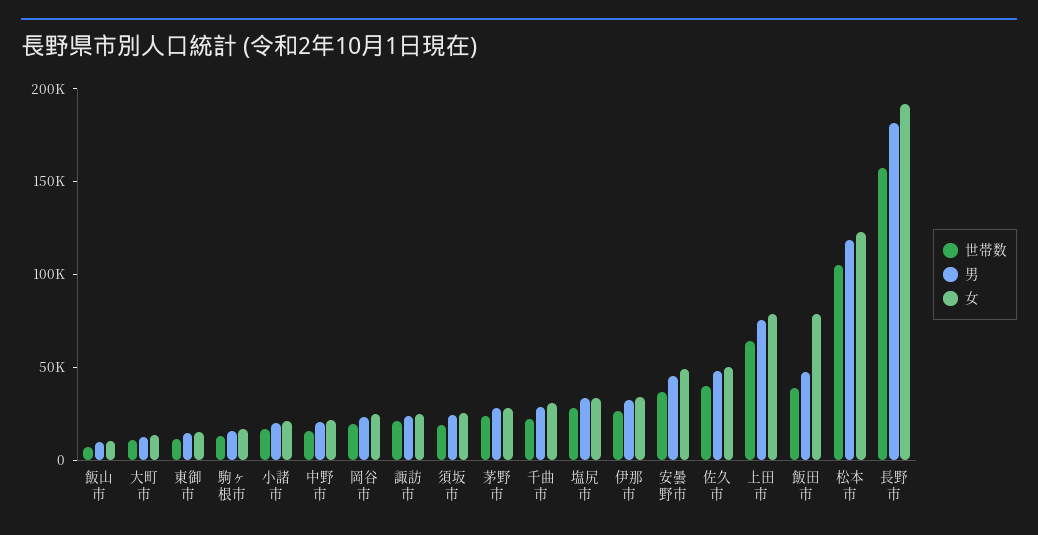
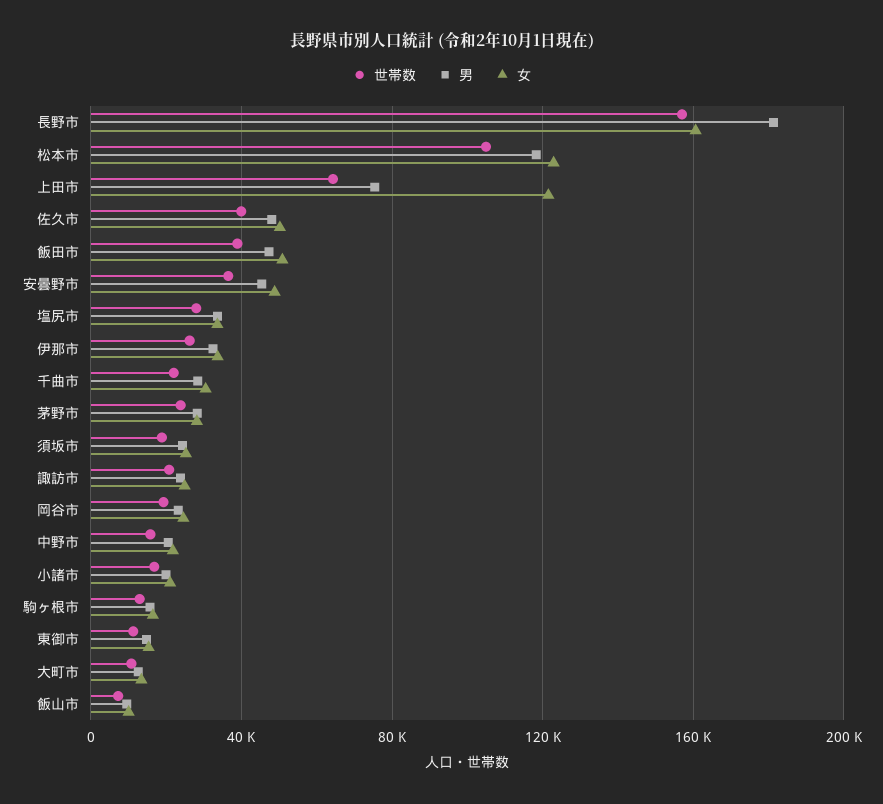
  {
    "世帯数": {
      "飯山市": 5000,
      "大町市": 10000,
      "東御市": 10000,
      "駒ヶ根市": 15000,
      "小諸市": 15000,
      "中野市": 15000,
      "岡谷市": 20000,
      "諏訪市": 20000,
      "須坂市": 20000,
      "茅野市": 25000,
      "千曲市": 20000,
      "塩尻市": 30000,
      "伊那市": 25000,
      "安曇野市": 35000,
      "佐久市": 40000,
      "上田市": 65000,
      "飯田市": 40000,
      "松本市": 105000,
      "長野市": 155000
    },
    "男": {
      "飯山市": 10000,
      "大町市": 15000,
      "東御市": 15000,
      "駒ヶ根市": 15000,
      "小諸市": 20000,
      "中野市": 20000,
      "岡谷市": 25000,
      "諏訪市": 25000,
      "須坂市": 25000,
      "茅野市": 30000,
      "千曲市": 30000,
      "塩尻市": 35000,
      "伊那市": 30000,
      "安曇野市": 45000,
      "佐久市": 50000,
      "上田市": 75000,
      "飯田市": 45000,
      "松本市": 120000,
      "長野市": 180000
    },
    "女": {
      "飯山市": 10000,
      "大町市": 15000,
      "東御市": 15000,
      "駒ヶ根市": 15000,
      "小諸市": 20000,
      "中野市": 20000,
      "岡谷市": 25000,
      "諏訪市": 25000,
      "須坂市": 25000,
      "茅野市": 30000,
      "千曲市": 30000,
      "塩尻市": 35000,
      "伊那市": 35000,
      "安曇野市": 50000,
      "佐久市": 50000,
-     "上田市": 80000,
+     "上田市": 120000,
-     "飯田市": 80000,
+     "飯田市": 50000,
      "松本市": 125000,
-     "長野市": 190000
+     "長野市": 160000
    }
  }

